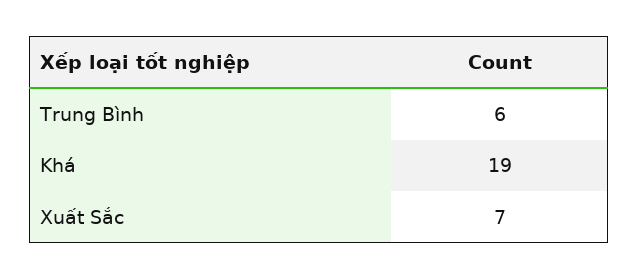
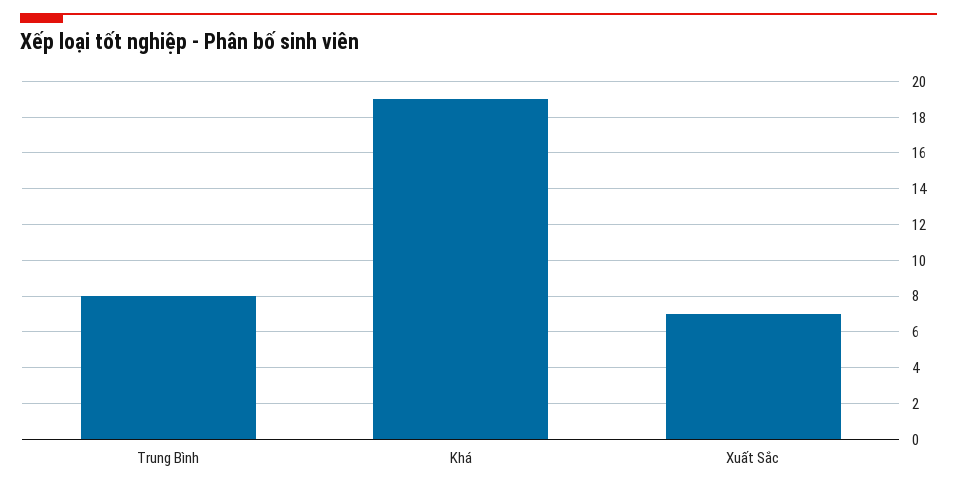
  {
-   "Trung Bình": 6,
+   "Trung Bình": 8,
    "Khá": 19,
    "Xuất Sắc": 7
  }

